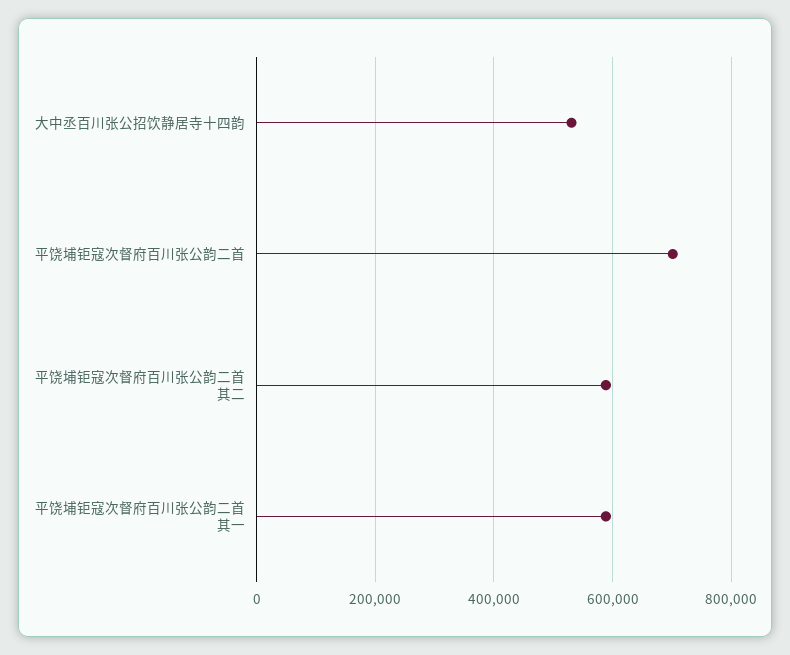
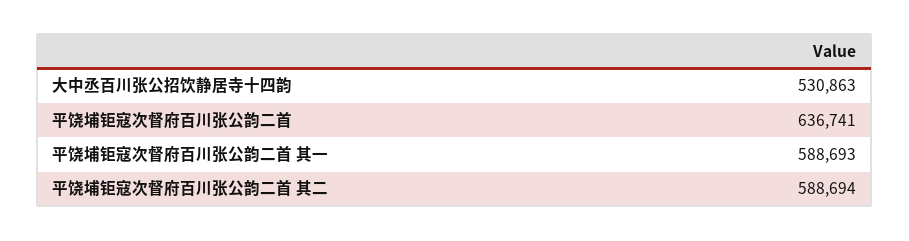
  {
    "大中丞百川张公招饮静居寺十四韵": 530863,
-   "平饶埔钜寇次督府百川张公韵二首": 700000,
+   "平饶埔钜寇次督府百川张公韵二首": 636741,
    "平饶埔钜寇次督府百川张公韵二首 其二": 588694,
    "平饶埔钜寇次督府百川张公韵二首 其一": 588693
  }

